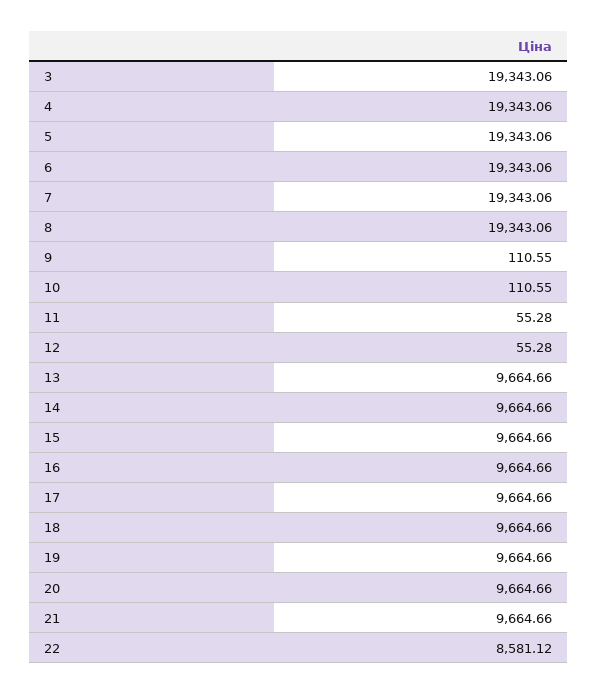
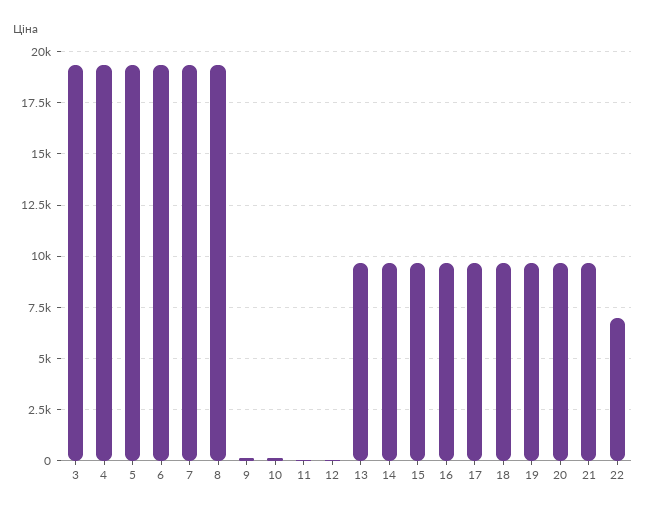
  {
    "3": 19343.06,
    "4": 19343.06,
    "5": 19343.06,
    "6": 19343.06,
    "7": 19343.06,
    "8": 19343.06,
    "9": 110.55,
    "10": 110.55,
    "11": 55.28,
    "12": 55.28,
    "13": 9664.66,
    "14": 9664.66,
    "15": 9664.66,
    "16": 9664.66,
    "17": 9664.66,
    "18": 9664.66,
    "19": 9664.66,
    "20": 9664.66,
    "21": 9664.66,
-   "22": 8581.12
+   "22": 7000
  }

